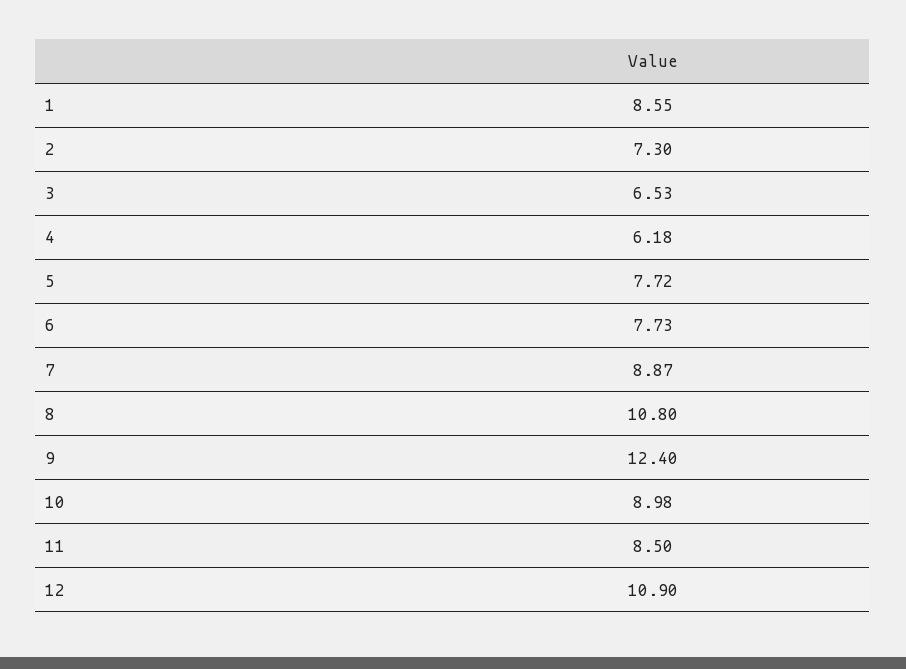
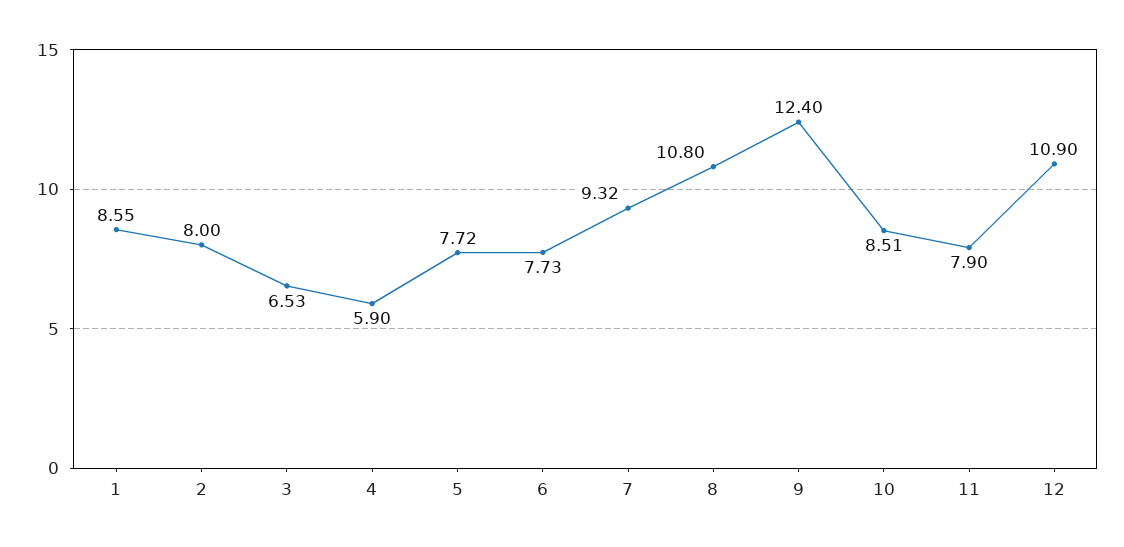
  {
    "1": 8.55,
-   "2": 7.3,
+   "2": 8,
    "3": 6.53,
-   "4": 6.18,
+   "4": 5.9,
    "5": 7.72,
    "6": 7.73,
-   "7": 8.87,
+   "7": 9.32,
    "8": 10.8,
    "9": 12.4,
-   "10": 8.98,
+   "10": 8.51,
-   "11": 8.5,
+   "11": 7.9,
    "12": 10.9
  }

